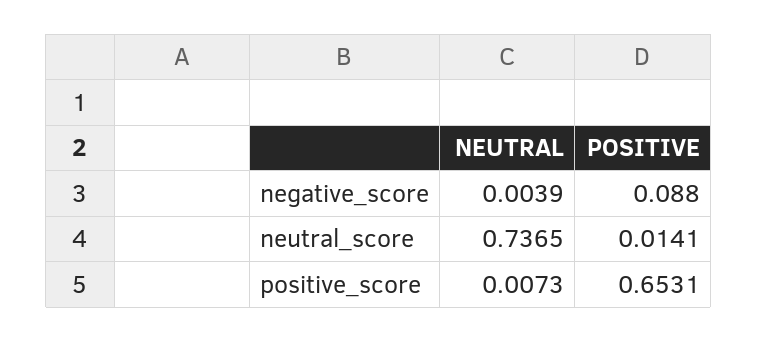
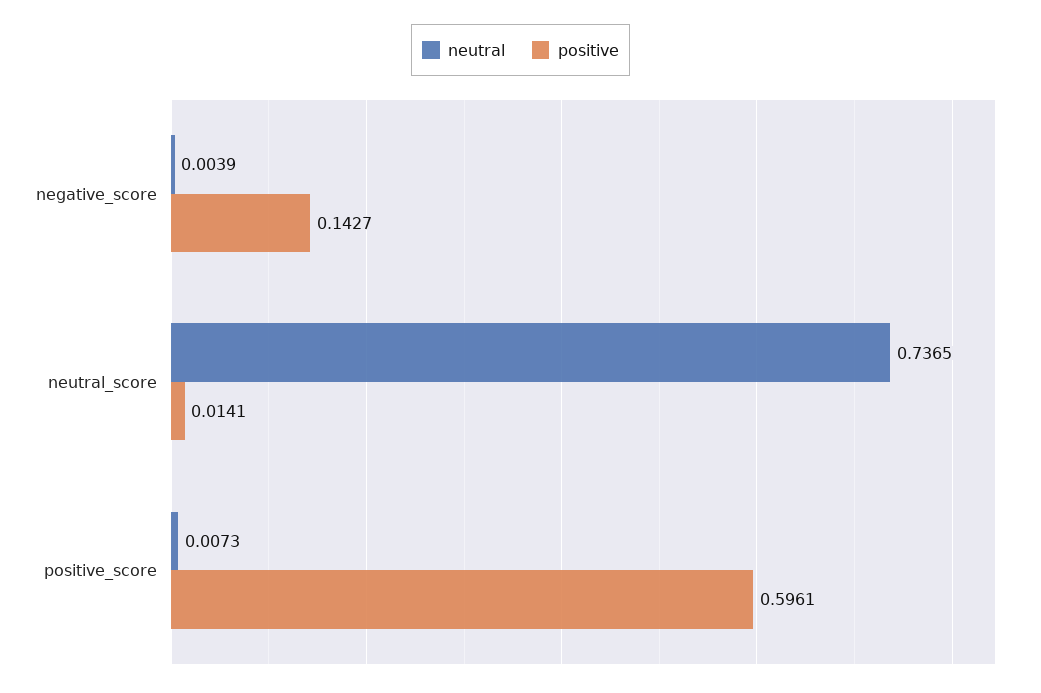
  {
    "NEUTRAL": {
      "negative_score": 0.0039,
      "neutral_score": 0.7365,
      "positive_score": 0.0073
    },
    "POSITIVE": {
-     "negative_score": 0.088,
+     "negative_score": 0.1427,
      "neutral_score": 0.0141,
-     "positive_score": 0.6531
+     "positive_score": 0.5961
    }
  }

